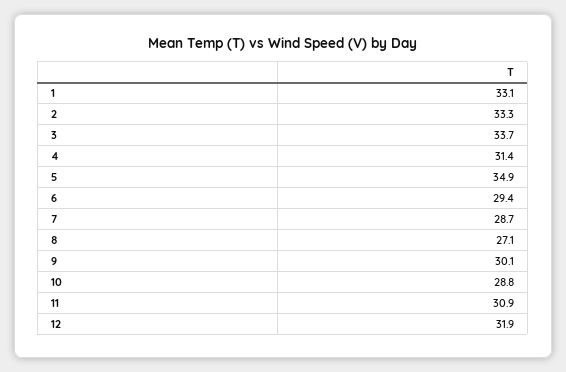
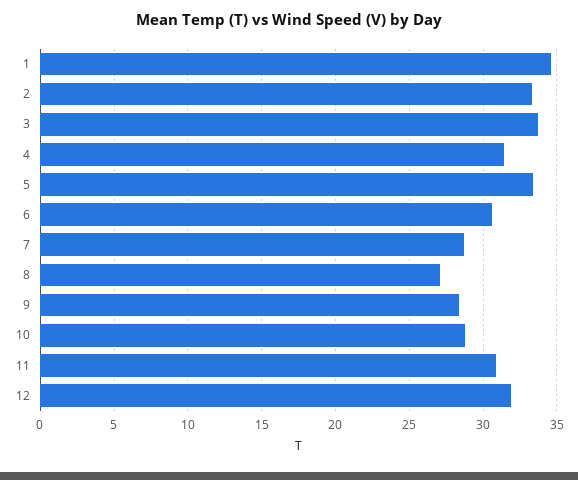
  {
-   "1": 33.1,
+   "1": 34.5,
    "2": 33.3,
    "3": 33.7,
    "4": 31.4,
-   "5": 34.9,
+   "5": 33.5,
-   "6": 29.4,
+   "6": 30.5,
    "7": 28.7,
    "8": 27.1,
-   "9": 30.1,
+   "9": 28.5,
    "10": 28.8,
    "11": 30.9,
    "12": 31.9
  }

